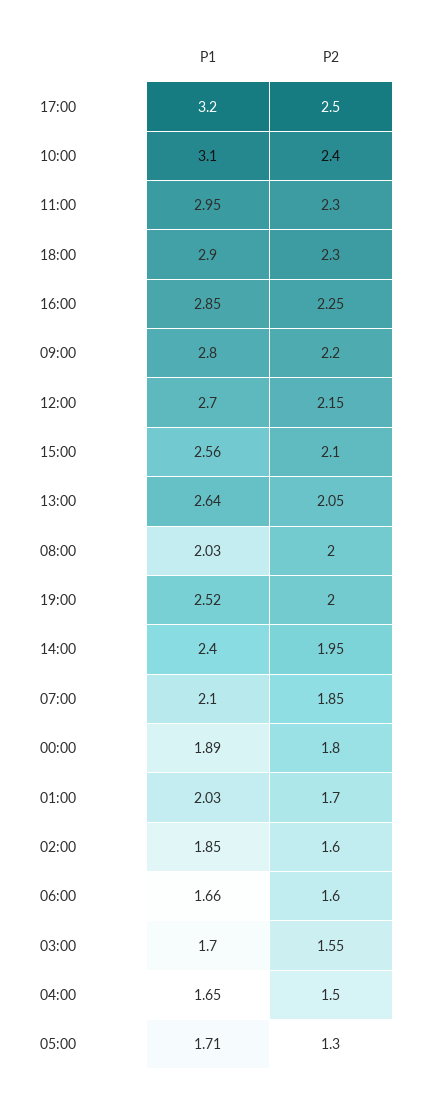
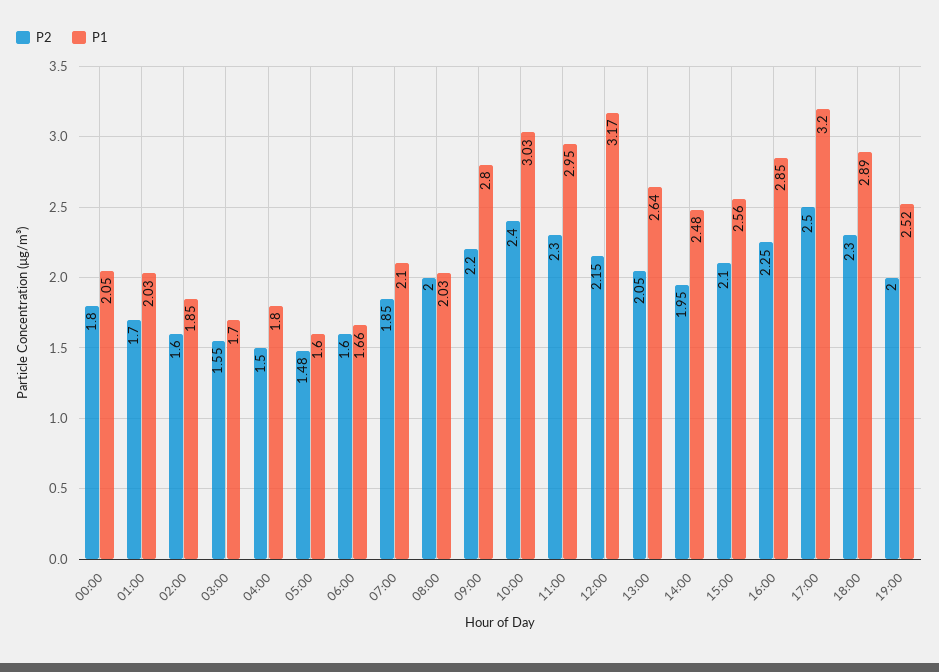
  {
    "P1": {
      "17:00": 3.2,
-     "10:00": 3.1,
+     "10:00": 3.03,
      "11:00": 2.95,
-     "18:00": 2.9,
+     "18:00": 2.89,
      "16:00": 2.85,
      "09:00": 2.8,
-     "12:00": 2.7,
+     "12:00": 3.17,
      "15:00": 2.56,
      "13:00": 2.64,
      "08:00": 2.03,
      "19:00": 2.52,
-     "14:00": 2.4,
+     "14:00": 2.48,
      "07:00": 2.1,
-     "00:00": 1.89,
+     "00:00": 2.05,
      "01:00": 2.03,
      "02:00": 1.85,
      "06:00": 1.66,
      "03:00": 1.7,
-     "04:00": 1.65,
+     "04:00": 1.8,
-     "05:00": 1.71
+     "05:00": 1.6
    },
    "P2": {
      "17:00": 2.5,
      "10:00": 2.4,
      "11:00": 2.3,
      "18:00": 2.3,
      "16:00": 2.25,
      "09:00": 2.2,
      "12:00": 2.15,
      "15:00": 2.1,
      "13:00": 2.05,
      "08:00": 2,
      "19:00": 2,
      "14:00": 1.95,
      "07:00": 1.85,
      "00:00": 1.8,
      "01:00": 1.7,
      "02:00": 1.6,
      "06:00": 1.6,
      "03:00": 1.55,
      "04:00": 1.5,
-     "05:00": 1.3
+     "05:00": 1.48
    }
  }

